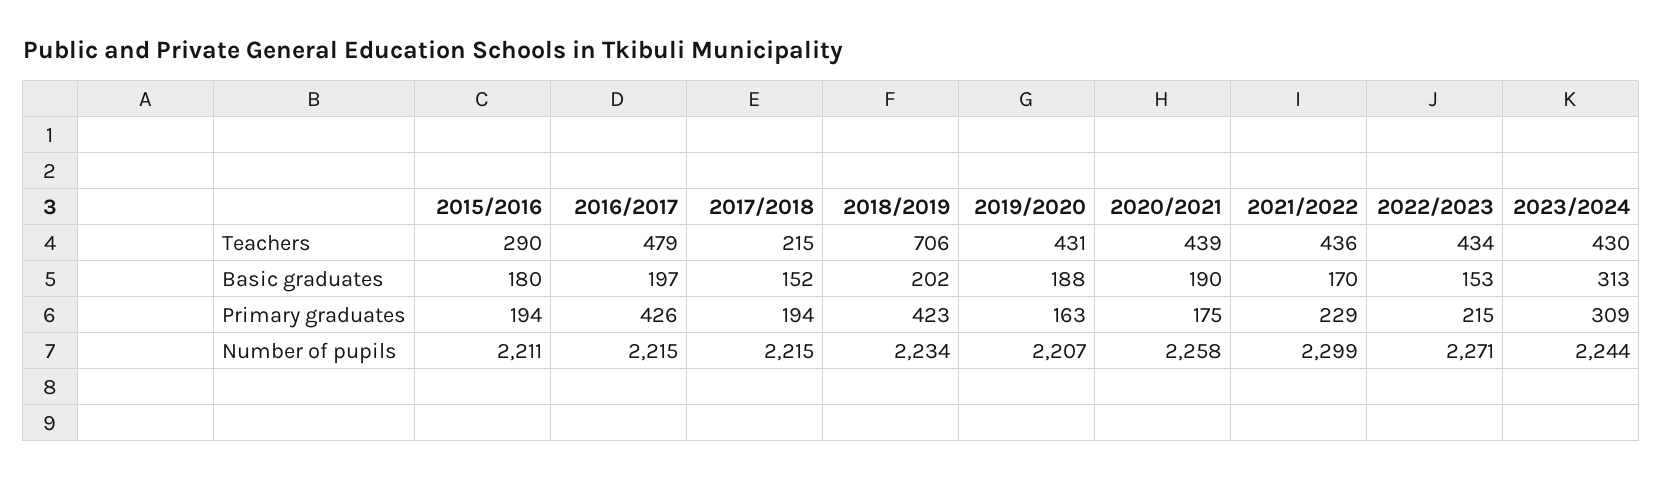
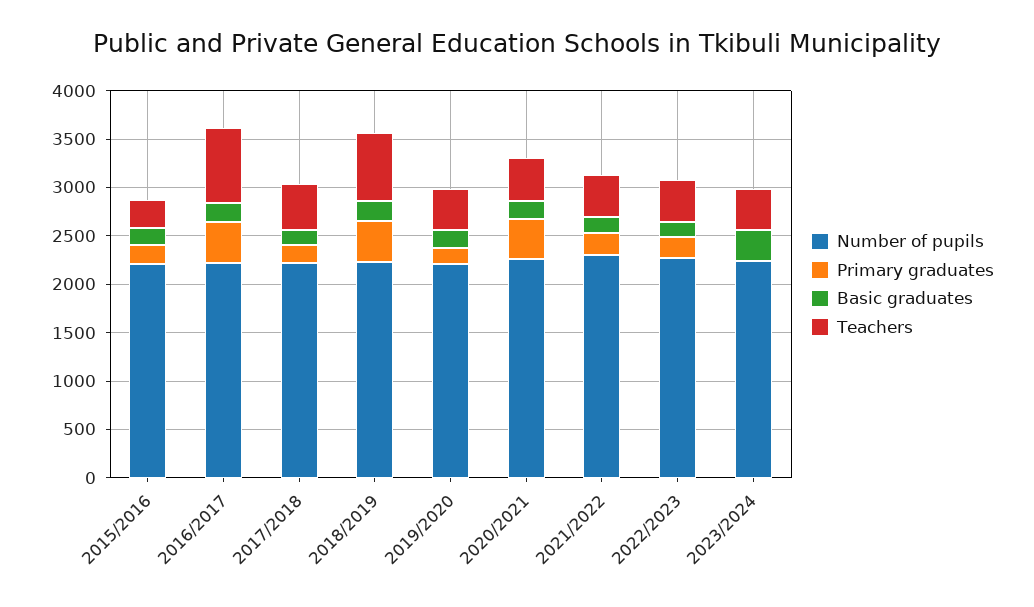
  {
    "Teachers": {
      "2015/2016": 290,
-     "2016/2017": 479,
+     "2016/2017": 800,
-     "2017/2018": 215,
+     "2017/2018": 500,
      "2018/2019": 706,
      "2019/2020": 431,
      "2020/2021": 439,
      "2021/2022": 436,
      "2022/2023": 434,
      "2023/2024": 430
    },
    "Basic graduates": {
      "2015/2016": 180,
      "2016/2017": 197,
      "2017/2018": 152,
      "2018/2019": 202,
      "2019/2020": 188,
      "2020/2021": 190,
      "2021/2022": 170,
      "2022/2023": 153,
      "2023/2024": 313
    },
    "Primary graduates": {
      "2015/2016": 194,
      "2016/2017": 426,
      "2017/2018": 194,
      "2018/2019": 423,
      "2019/2020": 163,
-     "2020/2021": 175,
+     "2020/2021": 400,
      "2021/2022": 229,
      "2022/2023": 215,
-     "2023/2024": 309
+     "2023/2024": 0
    },
    "Number of pupils": {
      "2015/2016": 2211,
      "2016/2017": 2215,
      "2017/2018": 2215,
      "2018/2019": 2234,
      "2019/2020": 2207,
      "2020/2021": 2258,
      "2021/2022": 2299,
      "2022/2023": 2271,
      "2023/2024": 2244
    }
  }

